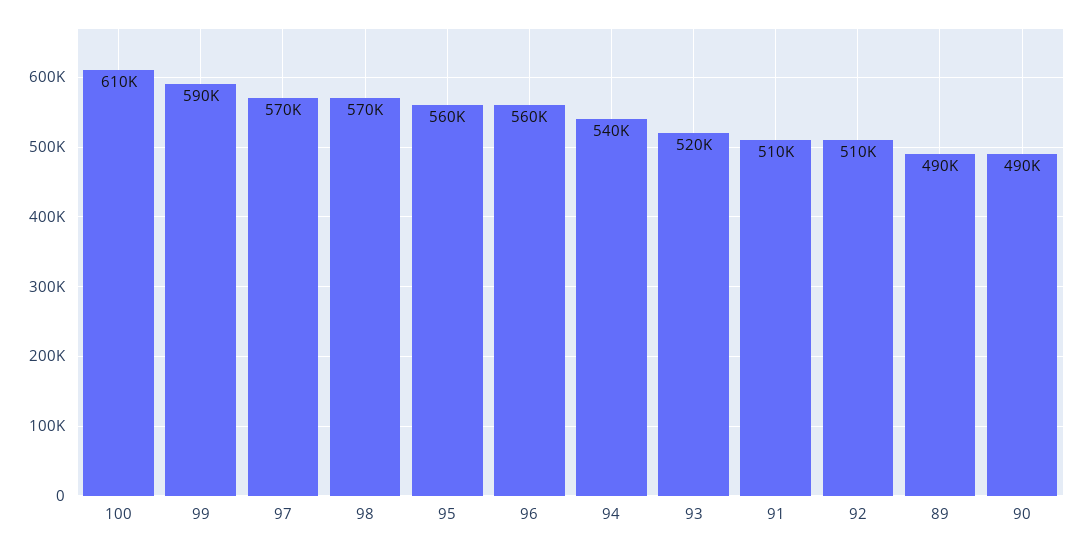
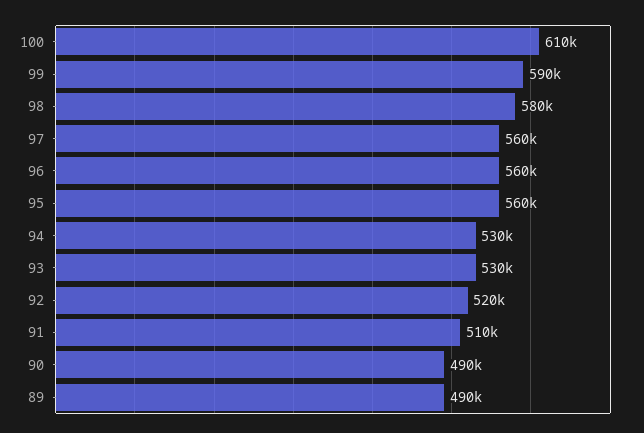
  {
    "100": 610000,
    "99": 590000,
-   "97": 570000,
+   "97": 560000,
-   "98": 570000,
+   "98": 580000,
    "95": 560000,
    "96": 560000,
-   "94": 540000,
+   "94": 530000,
-   "93": 520000,
+   "93": 530000,
    "91": 510000,
-   "92": 510000,
+   "92": 520000,
    "89": 490000,
    "90": 490000
  }

